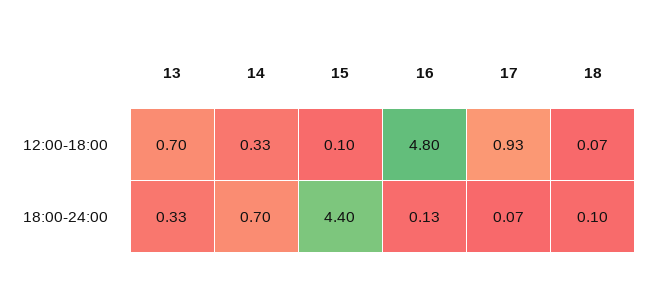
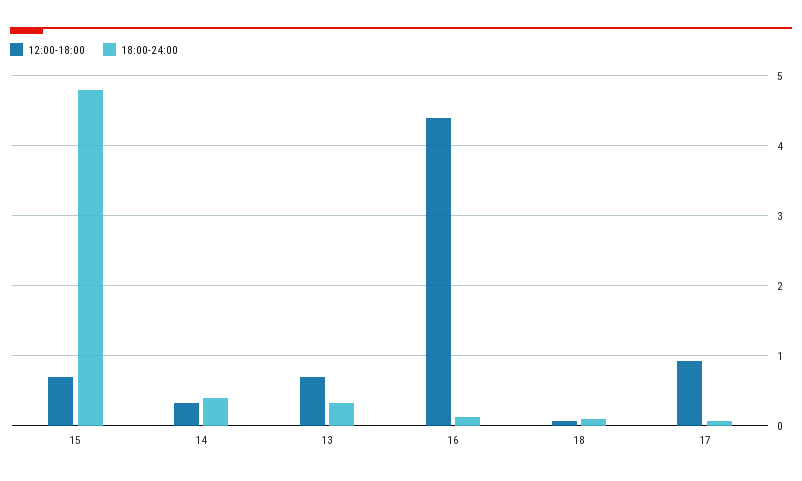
  {
    "12:00-18:00": {
      "13": 0.7,
      "14": 0.33,
-     "15": 0.1,
+     "15": 0.7,
-     "16": 4.8,
+     "16": 4.4,
      "17": 0.93,
      "18": 0.07
    },
    "18:00-24:00": {
      "13": 0.33,
-     "14": 0.7,
+     "14": 0.4,
-     "15": 4.4,
+     "15": 4.8,
      "16": 0.13,
      "17": 0.07,
      "18": 0.1
    }
  }

